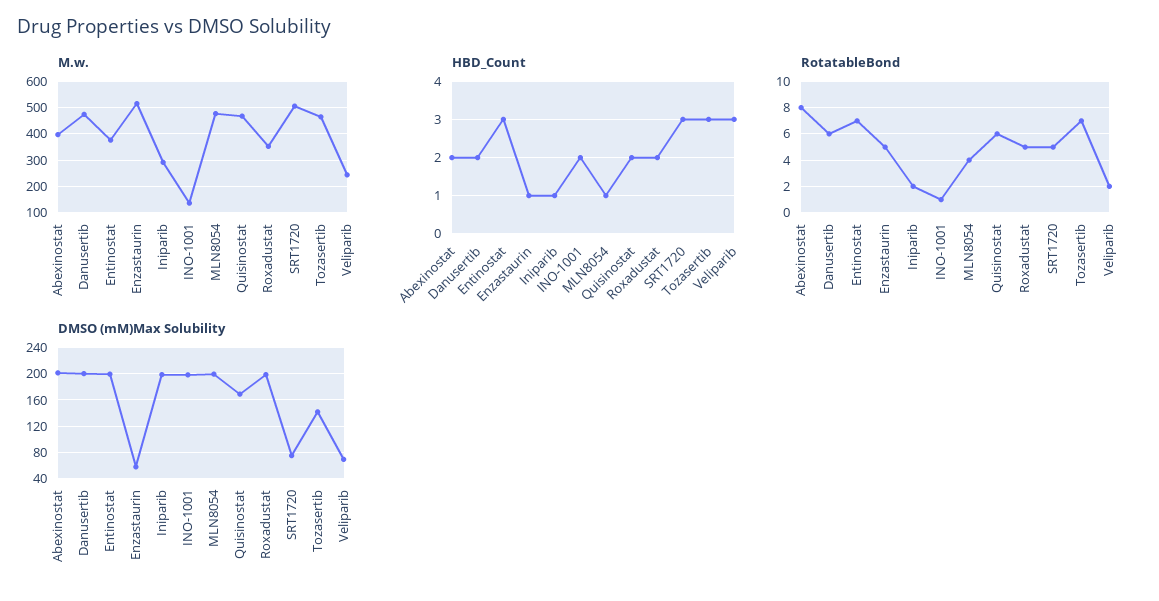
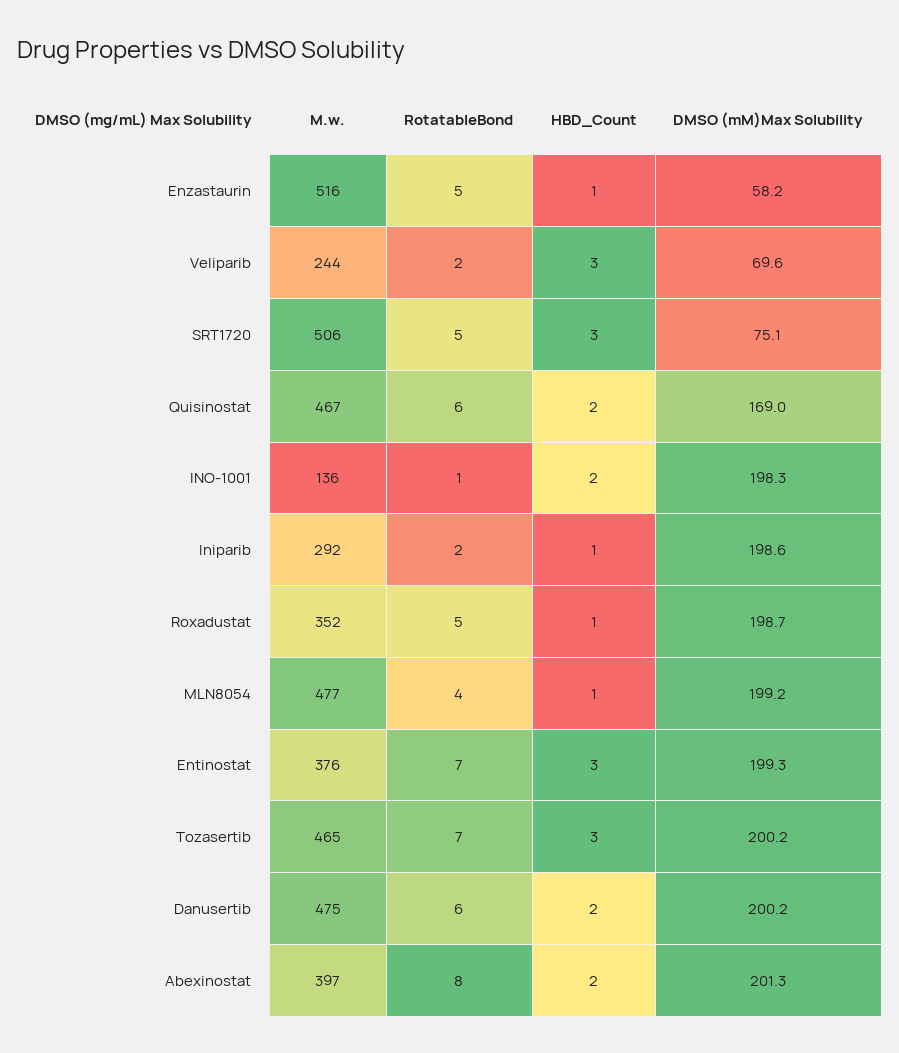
  {
    "M.w.": {
      "Abexinostat": 397,
      "Danusertib": 475,
      "Entinostat": 376,
      "Enzastaurin": 516,
      "Iniparib": 292,
      "INO-1001": 136,
      "MLN8054": 477,
      "Quisinostat": 467,
      "Roxadustat": 352,
      "SRT1720": 506,
      "Tozasertib": 465,
      "Veliparib": 244
    },
    "HBD_Count": {
      "Abexinostat": 2,
      "Danusertib": 2,
      "Entinostat": 3,
      "Enzastaurin": 1,
      "Iniparib": 1,
      "INO-1001": 2,
      "MLN8054": 1,
      "Quisinostat": 2,
-     "Roxadustat": 2,
+     "Roxadustat": 1,
      "SRT1720": 3,
      "Tozasertib": 3,
      "Veliparib": 3
    },
    "RotatableBond": {
      "Abexinostat": 8,
      "Danusertib": 6,
      "Entinostat": 7,
      "Enzastaurin": 5,
      "Iniparib": 2,
      "INO-1001": 1,
      "MLN8054": 4,
      "Quisinostat": 6,
      "Roxadustat": 5,
      "SRT1720": 5,
      "Tozasertib": 7,
      "Veliparib": 2
    },
    "DMSO (mM)Max Solubility": {
      "Abexinostat": 201.3,
      "Danusertib": 200.2,
      "Entinostat": 199.3,
      "Enzastaurin": 58.2,
      "Iniparib": 198.6,
      "INO-1001": 198.3,
      "MLN8054": 199.2,
      "Quisinostat": 169,
      "Roxadustat": 198.7,
      "SRT1720": 75.1,
-     "Tozasertib": 140,
+     "Tozasertib": 200.2,
      "Veliparib": 69.6
    }
  }

